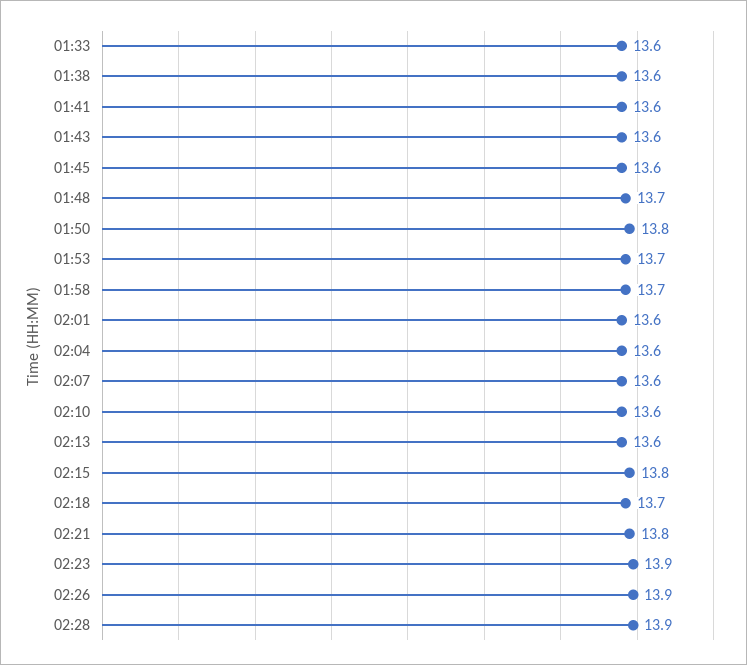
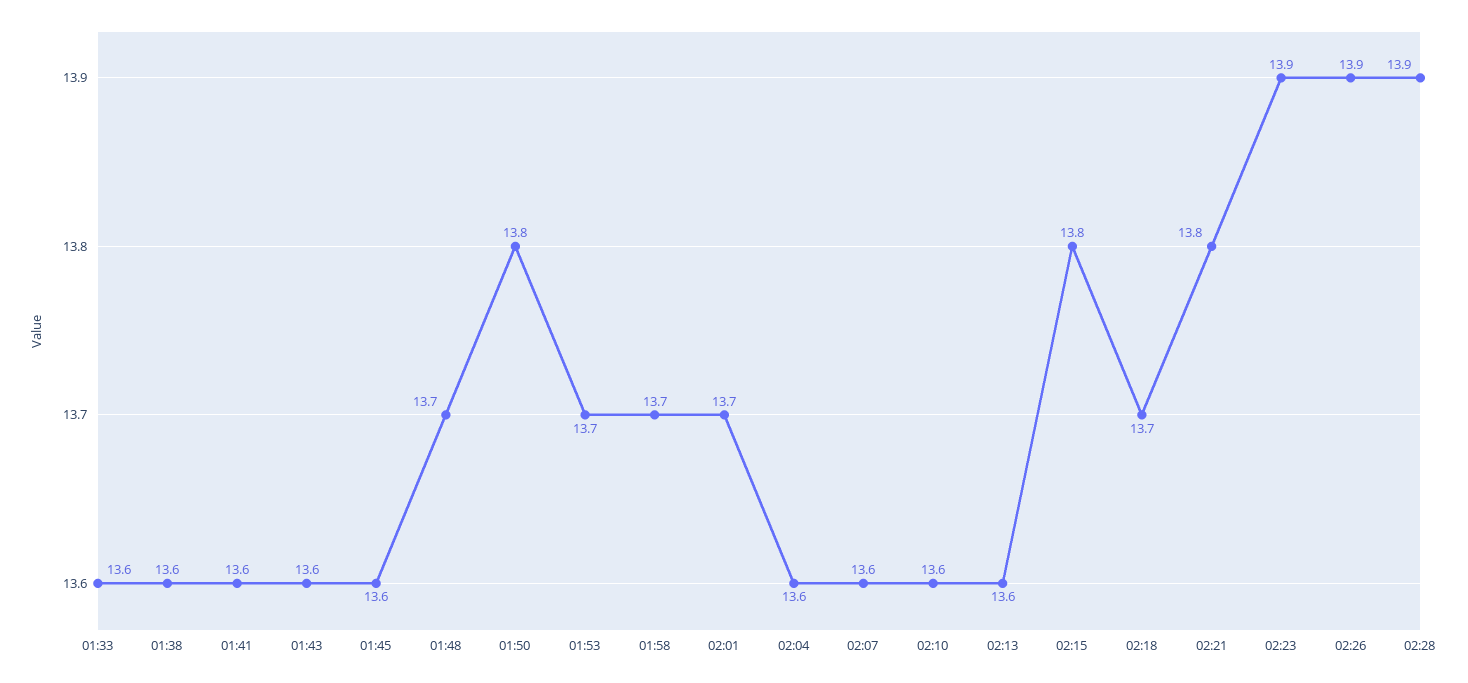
  {
    "01:33": 13.6,
    "01:38": 13.6,
    "01:41": 13.6,
    "01:43": 13.6,
    "01:45": 13.6,
    "01:48": 13.7,
    "01:50": 13.8,
    "01:53": 13.7,
    "01:58": 13.7,
-   "02:01": 13.6,
+   "02:01": 13.7,
    "02:04": 13.6,
    "02:07": 13.6,
    "02:10": 13.6,
    "02:13": 13.6,
    "02:15": 13.8,
    "02:18": 13.7,
    "02:21": 13.8,
    "02:23": 13.9,
    "02:26": 13.9,
    "02:28": 13.9
  }

